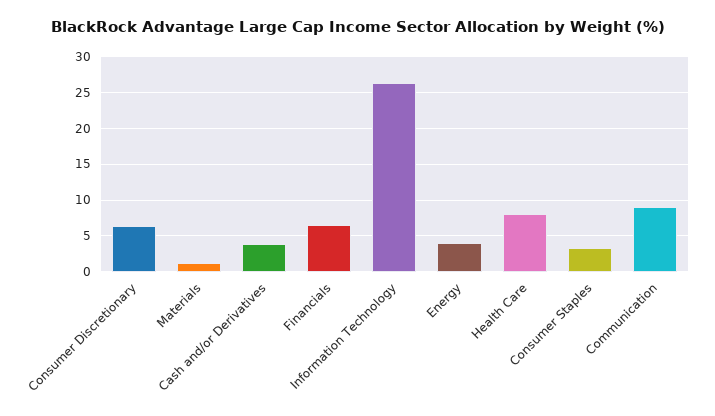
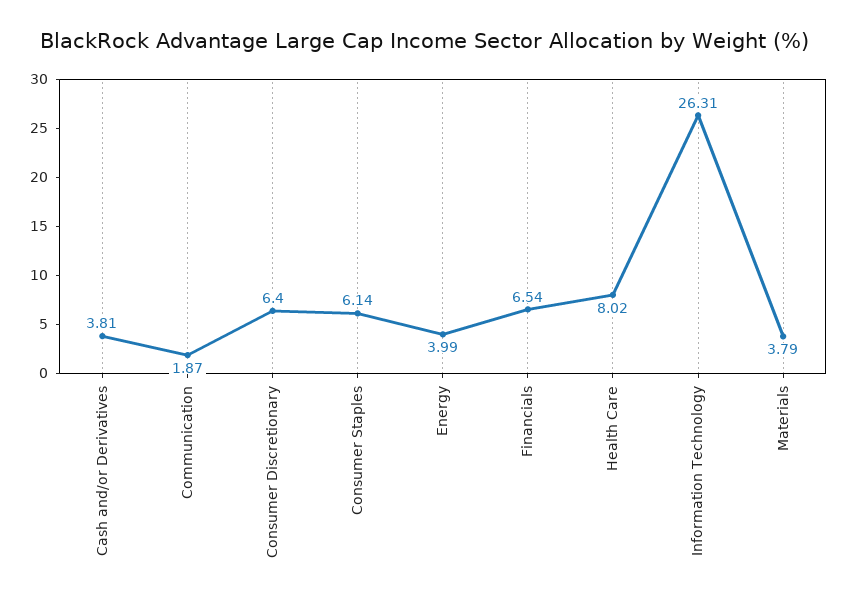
  {
    "Consumer Discretionary": 6.4,
-   "Materials": 1,
+   "Materials": 3.79,
    "Cash and/or Derivatives": 3.81,
    "Financials": 6.54,
    "Information Technology": 26.31,
    "Energy": 3.99,
    "Health Care": 8.02,
-   "Consumer Staples": 3,
+   "Consumer Staples": 6.14,
-   "Communication": 9
+   "Communication": 1.87
  }

